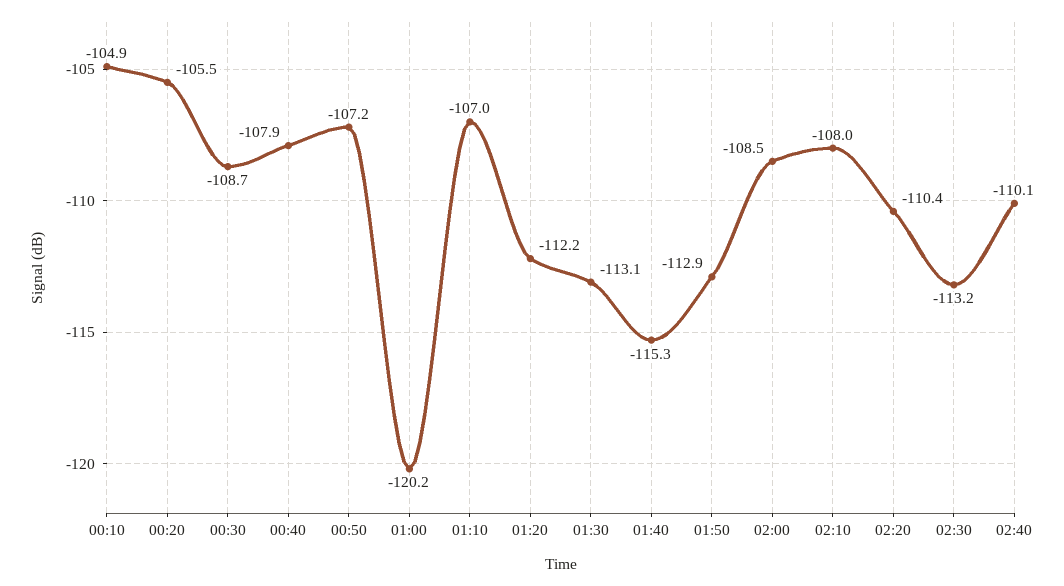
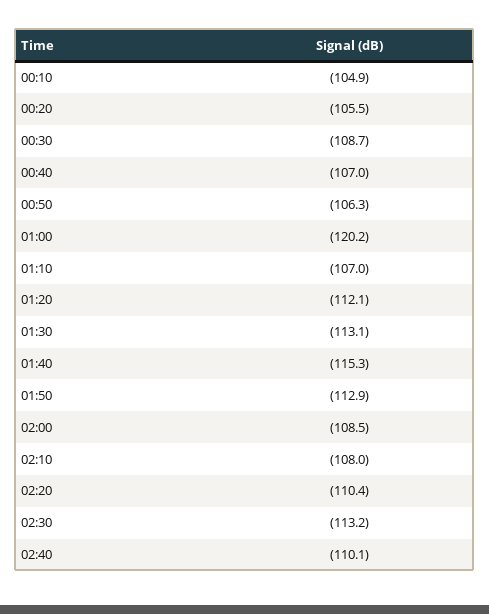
  {
    "00:10": -104.9,
    "00:20": -105.5,
    "00:30": -108.7,
-   "00:40": -107.9,
+   "00:40": -107,
-   "00:50": -107.2,
+   "00:50": -106.3,
    "01:00": -120.2,
    "01:10": -107,
-   "01:20": -112.2,
+   "01:20": -112.1,
    "01:30": -113.1,
    "01:40": -115.3,
    "01:50": -112.9,
    "02:00": -108.5,
    "02:10": -108,
    "02:20": -110.4,
    "02:30": -113.2,
    "02:40": -110.1
  }

